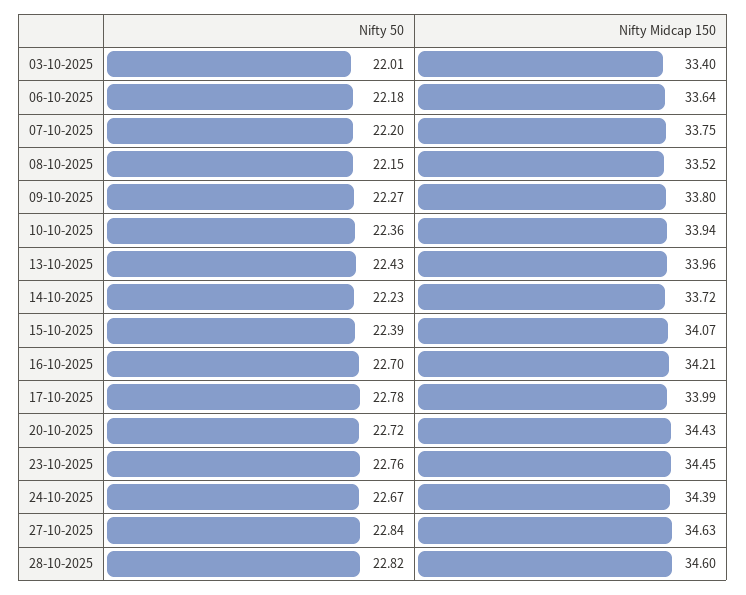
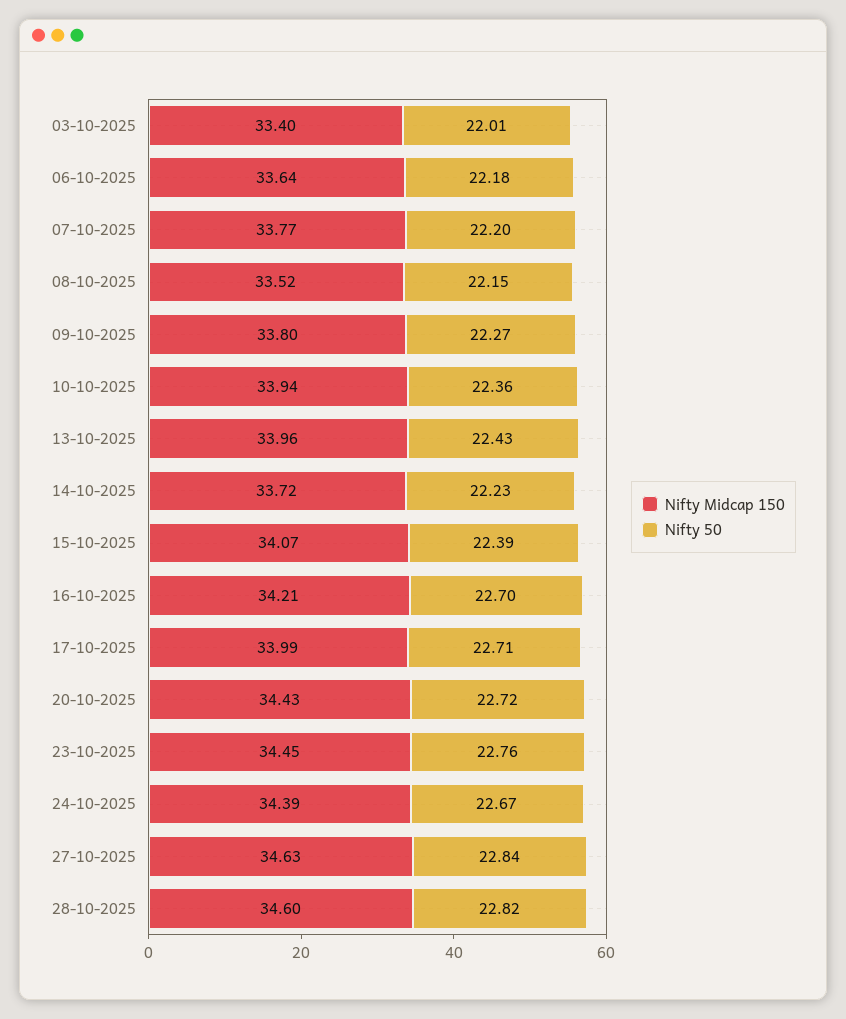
  {
    "Nifty 50": {
      "03-10-2025": 22.01,
      "06-10-2025": 22.18,
      "07-10-2025": 22.2,
      "08-10-2025": 22.15,
      "09-10-2025": 22.27,
      "10-10-2025": 22.36,
      "13-10-2025": 22.43,
      "14-10-2025": 22.23,
      "15-10-2025": 22.39,
      "16-10-2025": 22.7,
-     "17-10-2025": 22.78,
+     "17-10-2025": 22.71,
      "20-10-2025": 22.72,
      "23-10-2025": 22.76,
      "24-10-2025": 22.67,
      "27-10-2025": 22.84,
      "28-10-2025": 22.82
    },
    "Nifty Midcap 150": {
      "03-10-2025": 33.4,
      "06-10-2025": 33.64,
-     "07-10-2025": 33.75,
+     "07-10-2025": 33.77,
      "08-10-2025": 33.52,
      "09-10-2025": 33.8,
      "10-10-2025": 33.94,
      "13-10-2025": 33.96,
      "14-10-2025": 33.72,
      "15-10-2025": 34.07,
      "16-10-2025": 34.21,
      "17-10-2025": 33.99,
      "20-10-2025": 34.43,
      "23-10-2025": 34.45,
      "24-10-2025": 34.39,
      "27-10-2025": 34.63,
      "28-10-2025": 34.6
    }
  }

